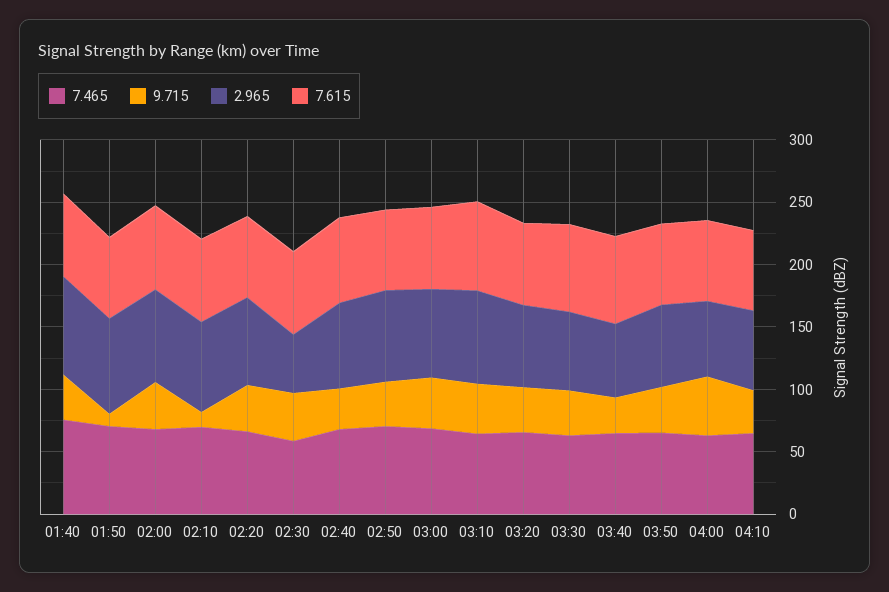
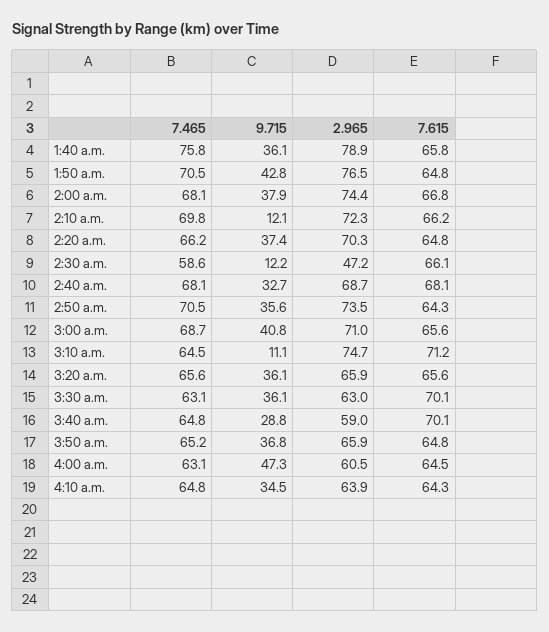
  {
    "7.465": {
      "01:40": 75.8,
      "01:50": 70.5,
      "02:00": 68.1,
      "02:10": 69.8,
      "02:20": 66.2,
      "02:30": 58.6,
      "02:40": 68.1,
      "02:50": 70.5,
      "03:00": 68.7,
      "03:10": 64.5,
      "03:20": 65.6,
      "03:30": 63.1,
      "03:40": 64.8,
      "03:50": 65.2,
      "04:00": 63.1,
      "04:10": 64.8
    },
    "9.715": {
      "01:40": 36.1,
-     "01:50": 10,
+     "01:50": 42.8,
      "02:00": 37.9,
      "02:10": 12.1,
      "02:20": 37.4,
-     "02:30": 40,
+     "02:30": 12.2,
      "02:40": 32.7,
      "02:50": 35.6,
      "03:00": 40.8,
-     "03:10": 40,
+     "03:10": 11.1,
      "03:20": 36.1,
      "03:30": 36.1,
      "03:40": 28.8,
      "03:50": 36.8,
      "04:00": 47.3,
      "04:10": 34.5
    },
    "2.965": {
      "01:40": 78.9,
      "01:50": 76.5,
      "02:00": 74.4,
      "02:10": 72.3,
      "02:20": 70.3,
      "02:30": 47.2,
      "02:40": 68.7,
      "02:50": 73.5,
      "03:00": 71,
      "03:10": 74.7,
      "03:20": 65.9,
      "03:30": 63,
      "03:40": 59,
      "03:50": 65.9,
      "04:00": 60.5,
      "04:10": 63.9
    },
    "7.615": {
      "01:40": 65.8,
      "01:50": 64.8,
      "02:00": 66.8,
      "02:10": 66.2,
      "02:20": 64.8,
      "02:30": 66.1,
      "02:40": 68.1,
      "02:50": 64.3,
      "03:00": 65.6,
      "03:10": 71.2,
      "03:20": 65.6,
      "03:30": 70.1,
      "03:40": 70.1,
      "03:50": 64.8,
      "04:00": 64.5,
      "04:10": 64.3
    }
  }

